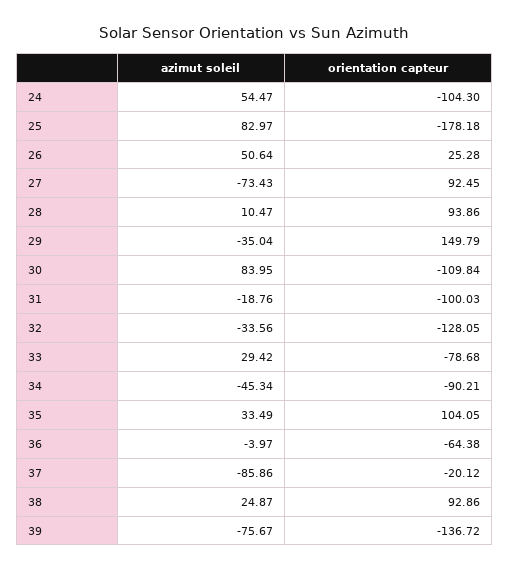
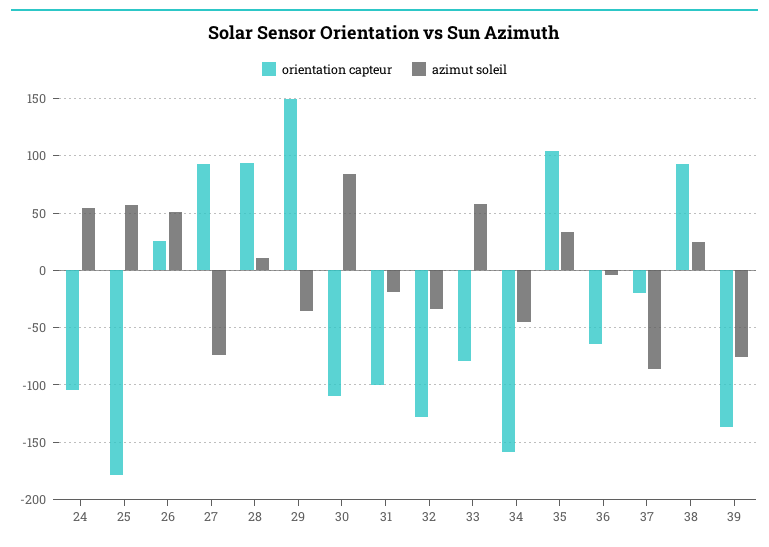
  {
    "azimut soleil": {
      "24": 54.47,
-     "25": 82.97,
+     "25": 60,
      "26": 50.64,
      "27": -73.43,
      "28": 10.47,
      "29": -35.04,
      "30": 83.95,
      "31": -18.76,
      "32": -33.56,
-     "33": 29.42,
+     "33": 60,
      "34": -45.34,
      "35": 33.49,
      "36": -3.97,
      "37": -85.86,
      "38": 24.87,
      "39": -75.67
    },
    "orientation capteur": {
      "24": -104.3,
      "25": -178.18,
      "26": 25.28,
      "27": 92.45,
      "28": 93.86,
      "29": 149.79,
      "30": -109.84,
      "31": -100.03,
      "32": -128.05,
      "33": -78.68,
-     "34": -90.21,
+     "34": -160,
      "35": 104.05,
      "36": -64.38,
      "37": -20.12,
      "38": 92.86,
      "39": -136.72
    }
  }

